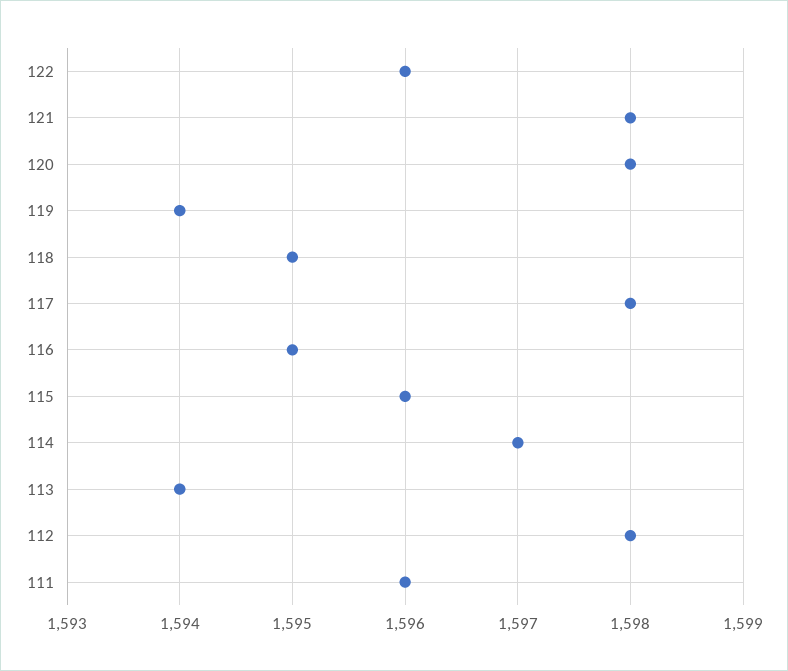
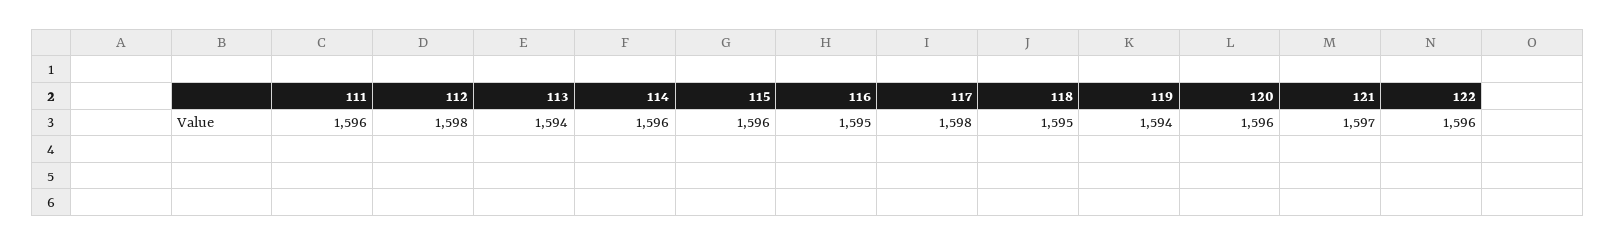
  {
    "122": 1596,
-   "121": 1598,
+   "121": 1597,
-   "120": 1598,
+   "120": 1596,
    "119": 1594,
    "118": 1595,
    "117": 1598,
    "116": 1595,
    "115": 1596,
-   "114": 1597,
+   "114": 1596,
    "113": 1594,
    "112": 1598,
    "111": 1596
  }

